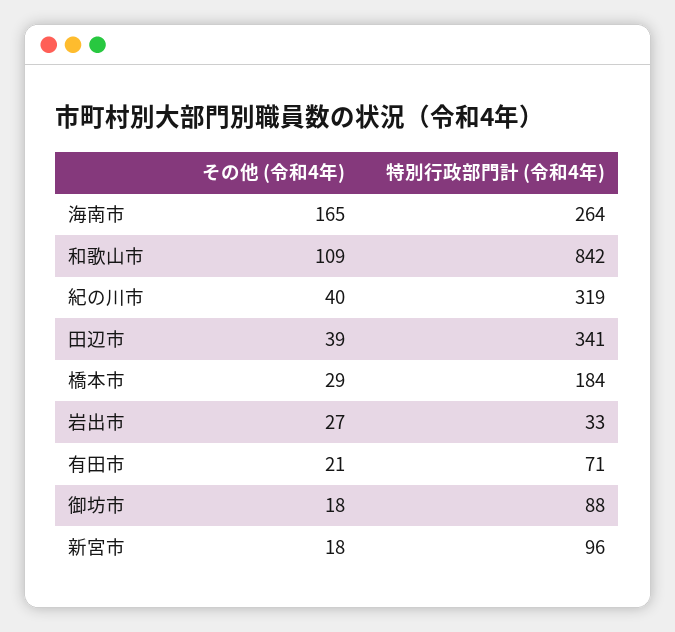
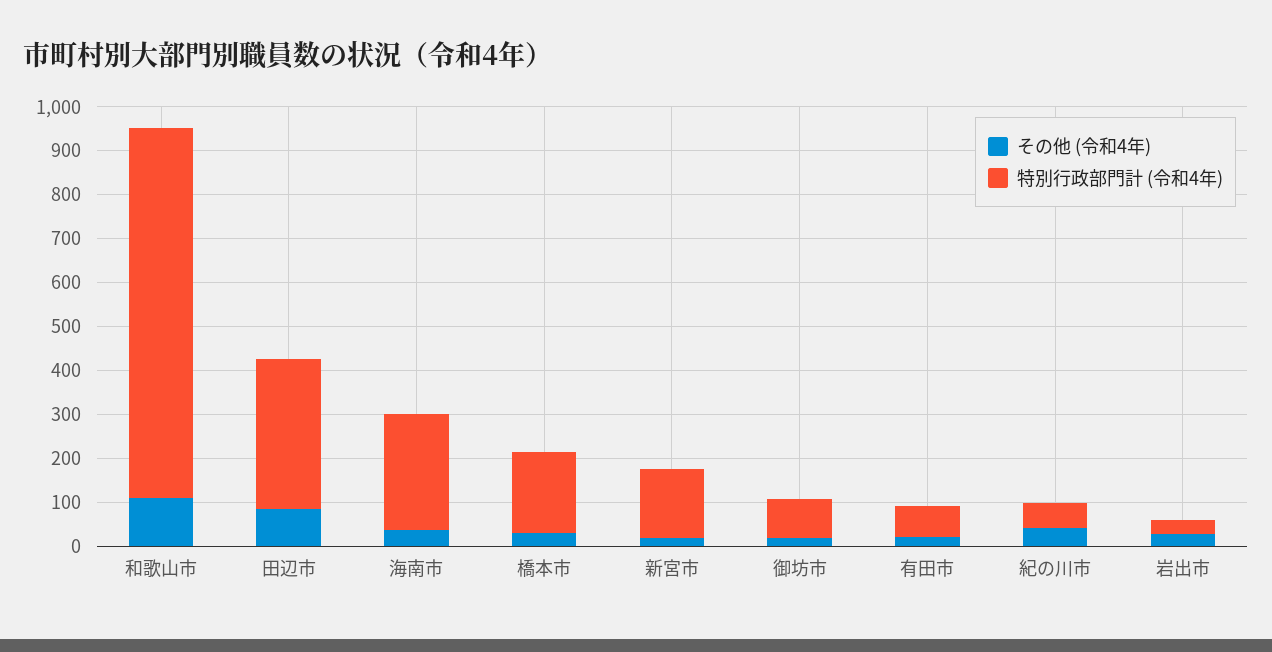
  {
    "その他 (令和4年)": {
-     "海南市": 165,
+     "海南市": 40,
      "和歌山市": 109,
      "紀の川市": 40,
-     "田辺市": 39,
+     "田辺市": 80,
      "橋本市": 29,
      "岩出市": 27,
      "有田市": 21,
      "御坊市": 18,
      "新宮市": 18
    },
    "特別行政部門計 (令和4年)": {
      "海南市": 264,
      "和歌山市": 842,
-     "紀の川市": 319,
+     "紀の川市": 60,
      "田辺市": 341,
      "橋本市": 184,
      "岩出市": 33,
      "有田市": 71,
      "御坊市": 88,
-     "新宮市": 96
+     "新宮市": 160
    }
  }

